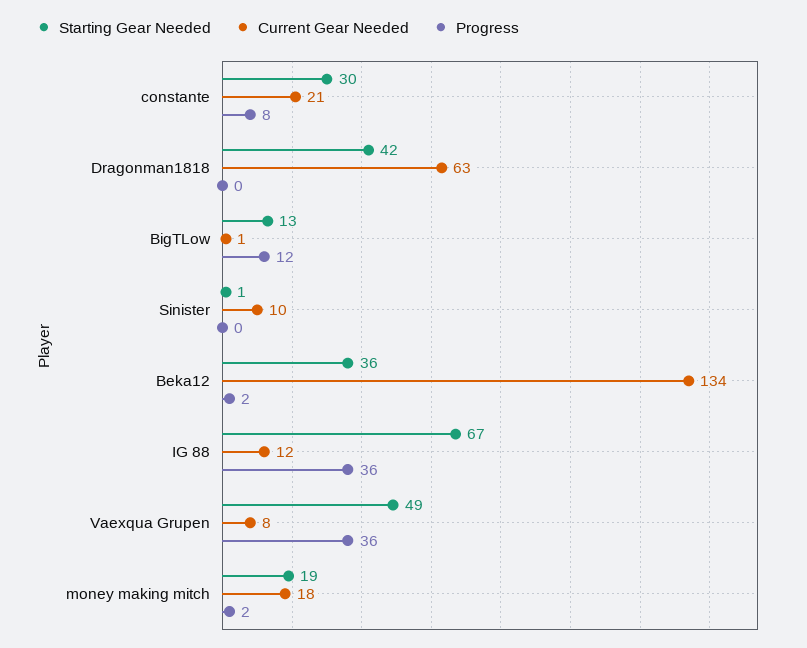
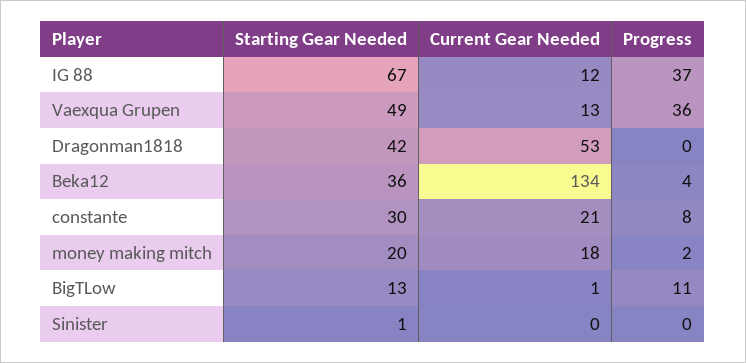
  {
    "Starting Gear Needed": {
      "constante": 30,
      "Dragonman1818": 42,
      "BigTLow": 13,
      "Sinister": 1,
      "Beka12": 36,
      "IG 88": 67,
      "Vaexqua Grupen": 49,
-     "money making mitch": 19
+     "money making mitch": 20
    },
    "Current Gear Needed": {
      "constante": 21,
-     "Dragonman1818": 63,
+     "Dragonman1818": 53,
      "BigTLow": 1,
-     "Sinister": 10,
+     "Sinister": 0,
      "Beka12": 134,
      "IG 88": 12,
-     "Vaexqua Grupen": 8,
+     "Vaexqua Grupen": 13,
      "money making mitch": 18
    },
    "Progress": {
      "constante": 8,
      "Dragonman1818": 0,
-     "BigTLow": 12,
+     "BigTLow": 11,
      "Sinister": 0,
-     "Beka12": 2,
+     "Beka12": 4,
-     "IG 88": 36,
+     "IG 88": 37,
      "Vaexqua Grupen": 36,
      "money making mitch": 2
    }
  }

